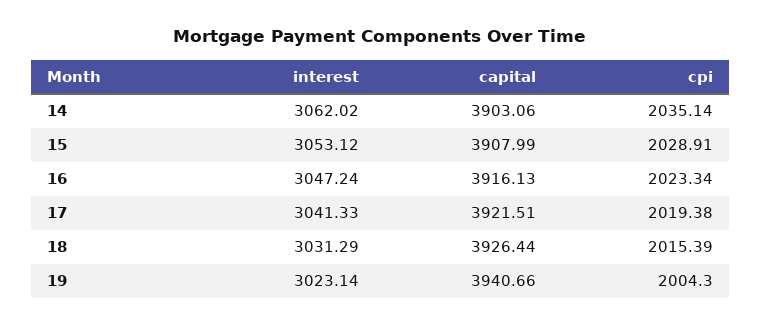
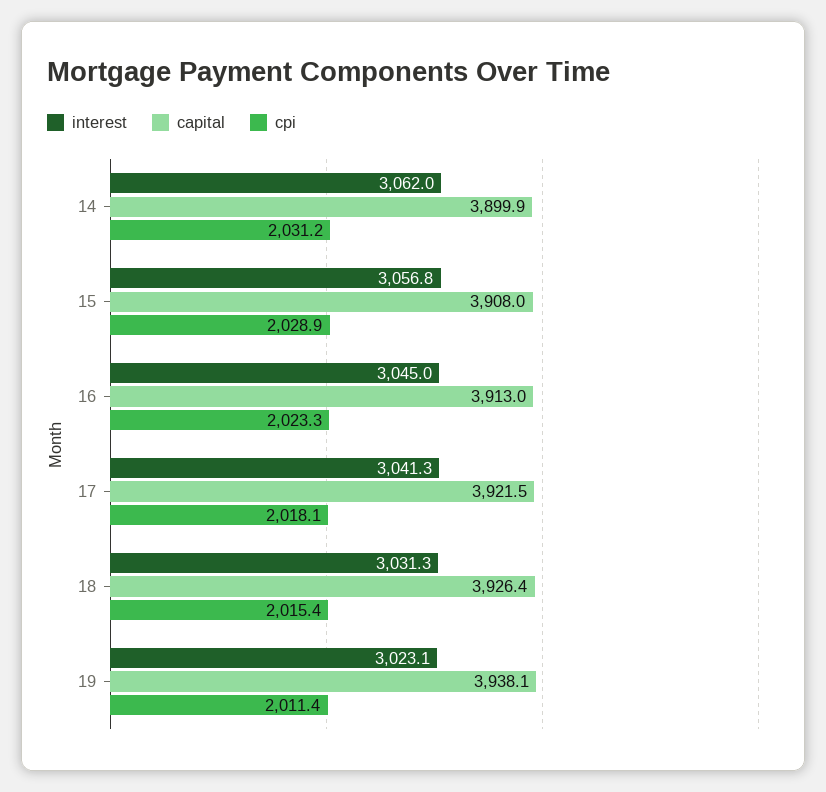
  {
    "interest": {
      "14": 3062.02,
-     "15": 3053.12,
+     "15": 3056.8,
-     "16": 3047.24,
+     "16": 3045,
      "17": 3041.33,
      "18": 3031.29,
      "19": 3023.14
    },
    "capital": {
-     "14": 3903.06,
+     "14": 3899.9,
      "15": 3907.99,
-     "16": 3916.13,
+     "16": 3913,
      "17": 3921.51,
      "18": 3926.44,
-     "19": 3940.66
+     "19": 3938.1
    },
    "cpi": {
-     "14": 2035.14,
+     "14": 2031.2,
      "15": 2028.91,
      "16": 2023.34,
-     "17": 2019.38,
+     "17": 2018.1,
      "18": 2015.39,
-     "19": 2004.3
+     "19": 2011.4
    }
  }

